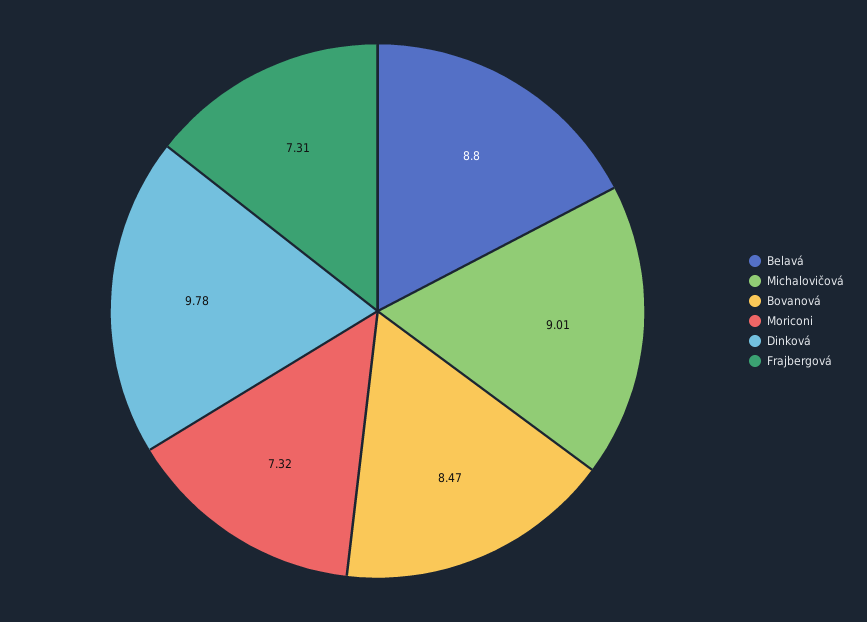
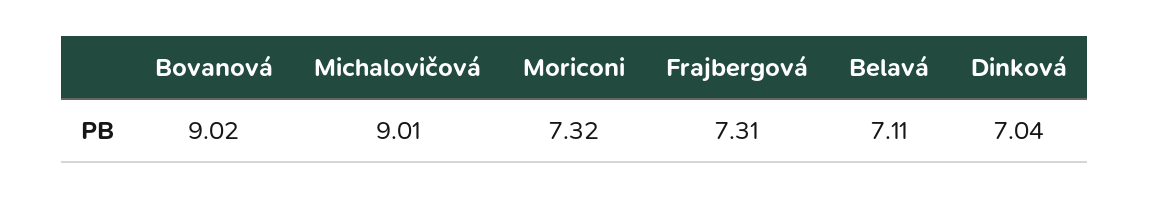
  {
-   "Belavá": 8.8,
+   "Belavá": 7.11,
    "Michalovičová": 9.01,
-   "Bovanová": 8.47,
+   "Bovanová": 9.02,
    "Moriconi": 7.32,
-   "Dinková": 9.78,
+   "Dinková": 7.04,
    "Frajbergová": 7.31
  }

